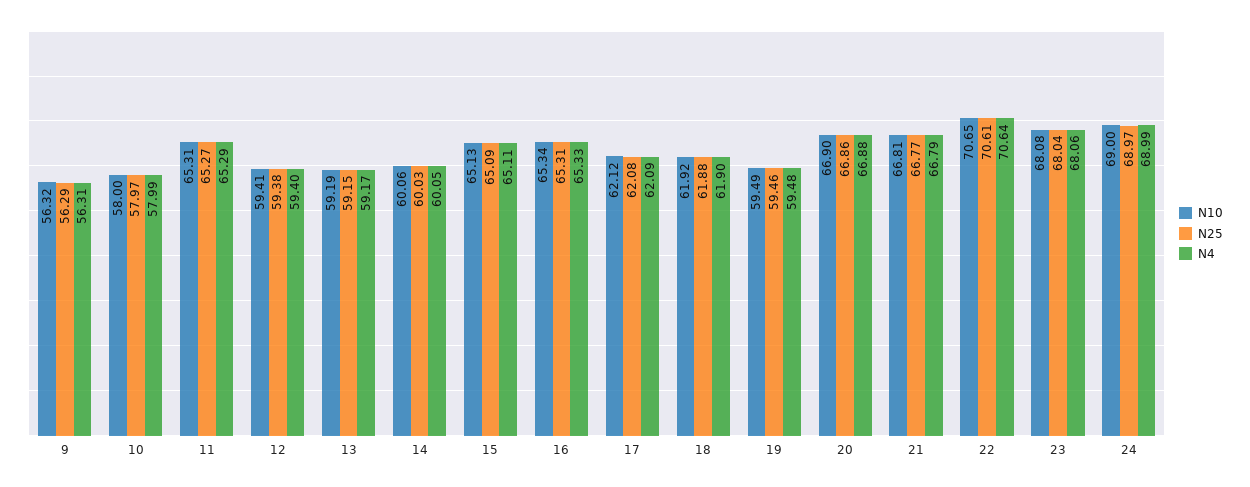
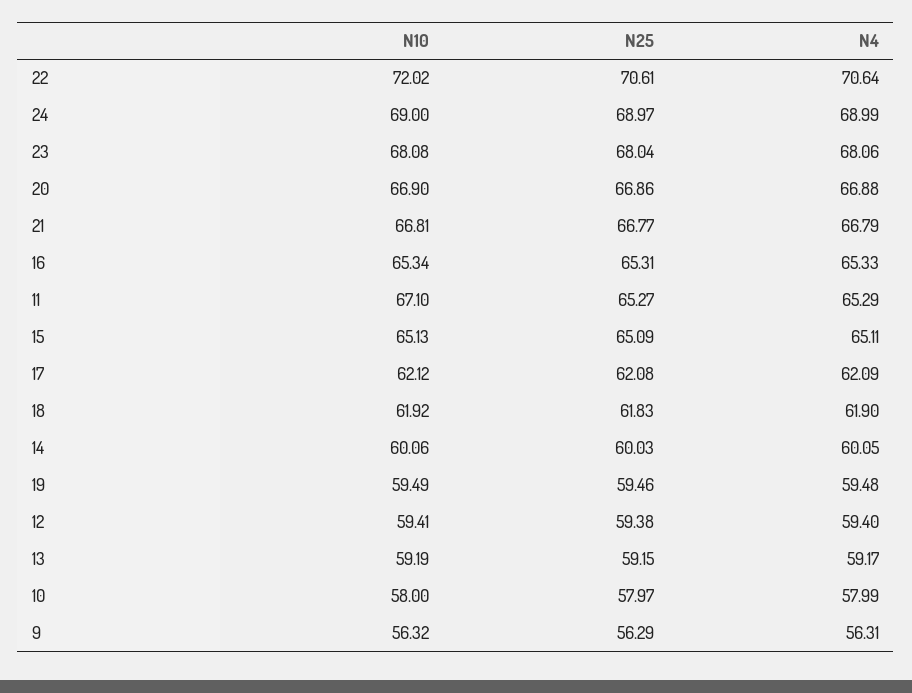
  {
    "N10": {
      "9": 56.32,
      "10": 58,
-     "11": 65.31,
+     "11": 67.1,
      "12": 59.41,
      "13": 59.19,
      "14": 60.06,
      "15": 65.13,
      "16": 65.34,
      "17": 62.12,
      "18": 61.92,
      "19": 59.49,
      "20": 66.9,
      "21": 66.81,
-     "22": 70.65,
+     "22": 72.02,
      "23": 68.08,
      "24": 69
    },
    "N25": {
      "9": 56.29,
      "10": 57.97,
      "11": 65.27,
      "12": 59.38,
      "13": 59.15,
      "14": 60.03,
      "15": 65.09,
      "16": 65.31,
      "17": 62.08,
-     "18": 61.88,
+     "18": 61.83,
      "19": 59.46,
      "20": 66.86,
      "21": 66.77,
      "22": 70.61,
      "23": 68.04,
      "24": 68.97
    },
    "N4": {
      "9": 56.31,
      "10": 57.99,
      "11": 65.29,
      "12": 59.4,
      "13": 59.17,
      "14": 60.05,
      "15": 65.11,
      "16": 65.33,
      "17": 62.09,
      "18": 61.9,
      "19": 59.48,
      "20": 66.88,
      "21": 66.79,
      "22": 70.64,
      "23": 68.06,
      "24": 68.99
    }
  }

